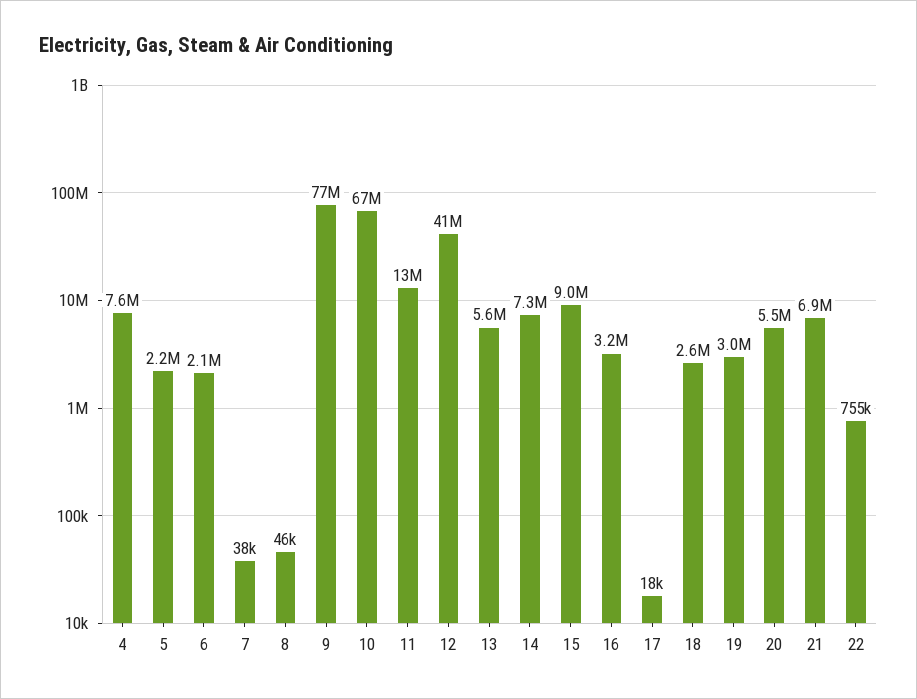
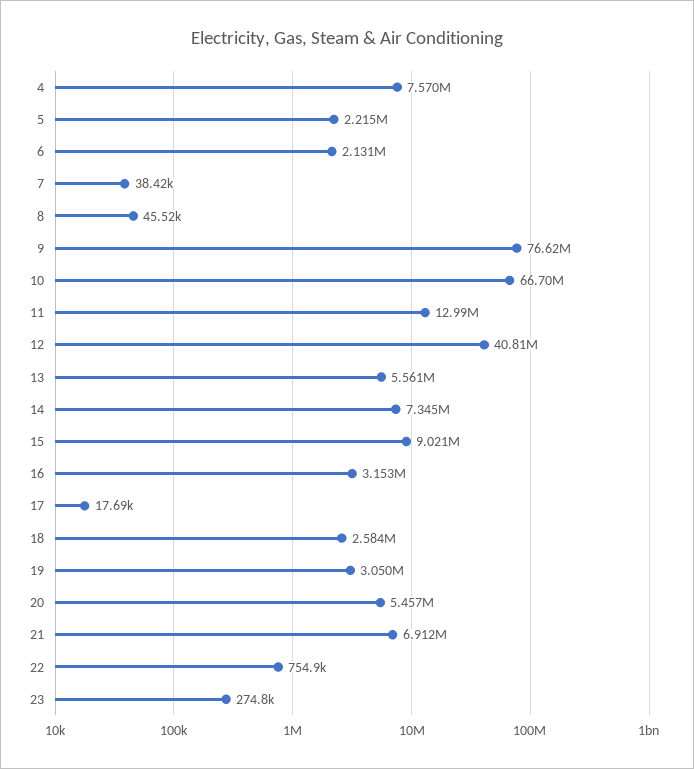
  {
    "4": 7570000,
    "5": 2215000,
    "6": 2131000,
    "7": 38420,
    "8": 45520,
    "9": 76620000,
    "10": 66700000,
    "11": 12990000,
    "12": 40810000,
    "13": 5561000,
    "14": 7345000,
    "15": 9021000,
    "16": 3153000,
    "17": 17690,
    "18": 2584000,
    "19": 3050000,
    "20": 5457000,
    "21": 6912000,
-   "22": 754900
+   "22": 754900,
+   "23": 274800
  }

